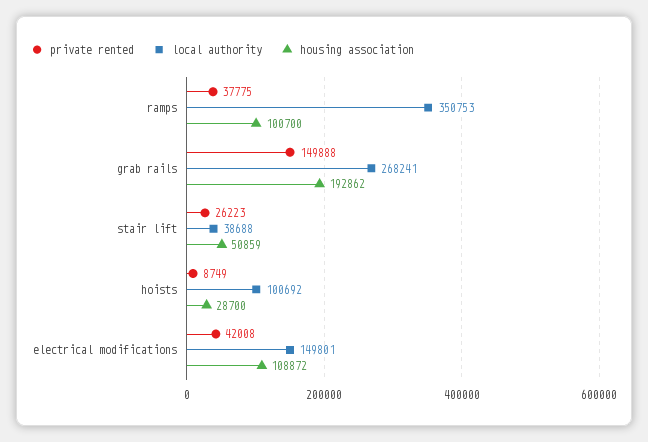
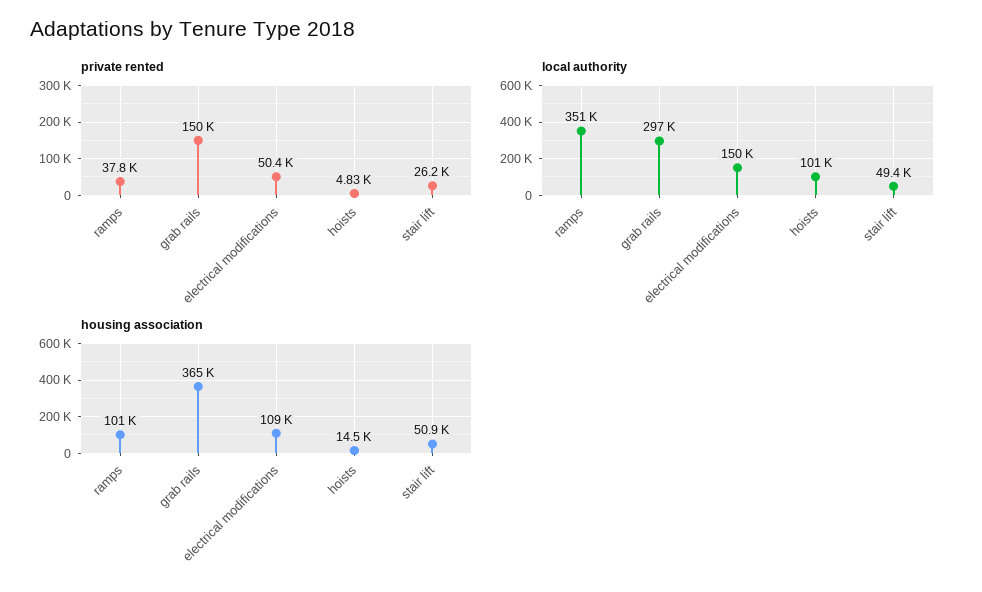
  {
    "private rented": {
      "ramps": 37775,
      "grab rails": 149888,
      "stair lift": 26223,
-     "hoists": 8749,
+     "hoists": 4830,
-     "electrical modifications": 42008
+     "electrical modifications": 50400
    },
    "local authority": {
      "ramps": 350753,
-     "grab rails": 268241,
+     "grab rails": 297000,
-     "stair lift": 38688,
+     "stair lift": 49400,
      "hoists": 100692,
      "electrical modifications": 149801
    },
    "housing association": {
      "ramps": 100700,
-     "grab rails": 192862,
+     "grab rails": 365000,
      "stair lift": 50859,
-     "hoists": 28700,
+     "hoists": 14500,
      "electrical modifications": 108872
    }
  }

